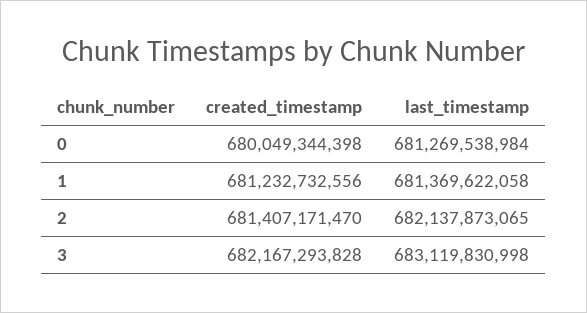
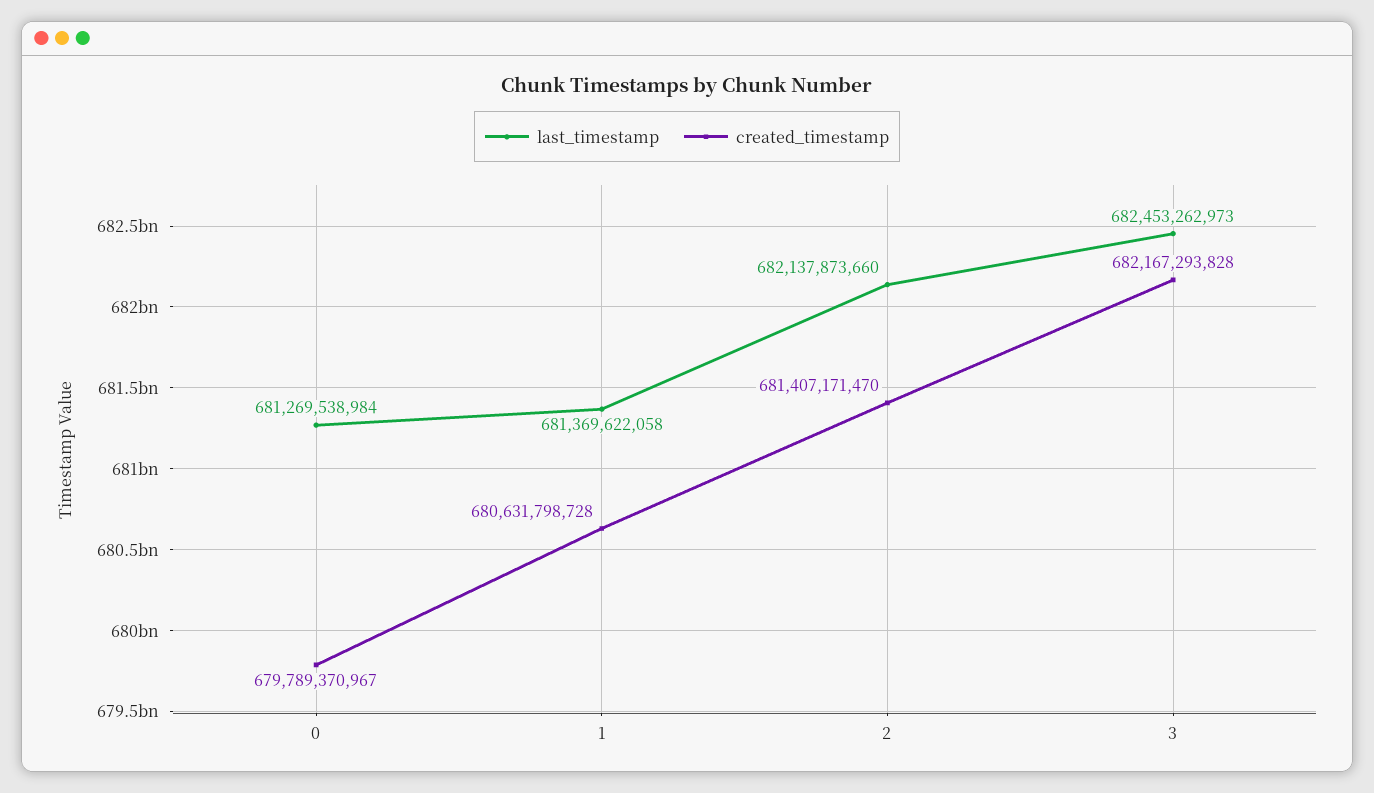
  {
    "created_timestamp": {
-     "0": 680049344398,
+     "0": 679789370967,
-     "1": 681232732556,
+     "1": 680631798728,
      "2": 681407171470,
      "3": 682167293828
    },
    "last_timestamp": {
      "0": 681269538984,
      "1": 681369622058,
-     "2": 682137873065,
+     "2": 682137873660,
-     "3": 683119830998
+     "3": 682453262973
    }
  }

